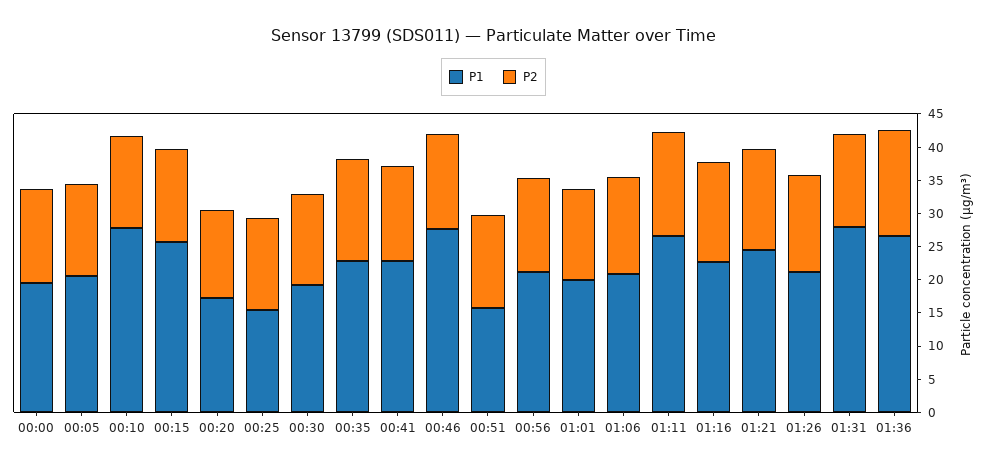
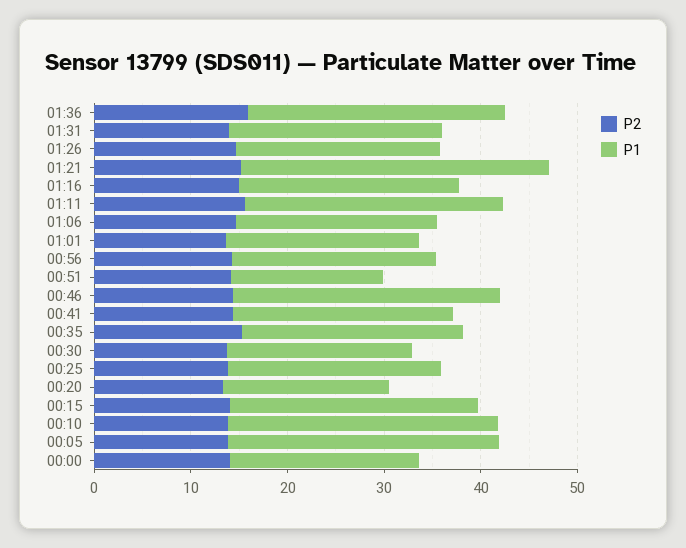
  {
    "P1": {
      "00:00": 20,
-     "00:05": 20,
+     "00:05": 28,
      "00:10": 28,
      "00:15": 26,
      "00:20": 18,
-     "00:25": 15,
+     "00:25": 22,
      "00:30": 20,
      "00:35": 22,
      "00:41": 22,
      "00:46": 28,
      "00:51": 16,
      "00:56": 22,
      "01:01": 20,
      "01:06": 20,
      "01:11": 26,
      "01:16": 22,
-     "01:21": 25,
+     "01:21": 32,
      "01:26": 22,
-     "01:31": 27.5,
+     "01:31": 22,
      "01:36": 26
    },
    "P2": {
      "00:00": 14,
      "00:05": 14,
      "00:10": 14,
      "00:15": 14,
      "00:20": 14,
      "00:25": 14,
      "00:30": 14,
      "00:35": 16,
      "00:41": 14,
      "00:46": 14,
      "00:51": 14,
      "00:56": 14,
      "01:01": 14,
      "01:06": 14,
      "01:11": 16,
      "01:16": 16,
      "01:21": 16,
      "01:26": 14,
      "01:31": 14,
      "01:36": 16
    }
  }

